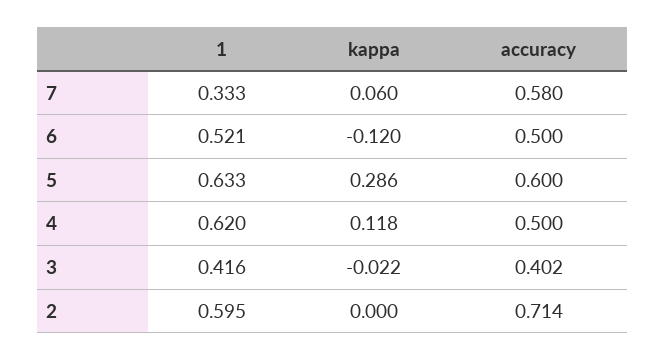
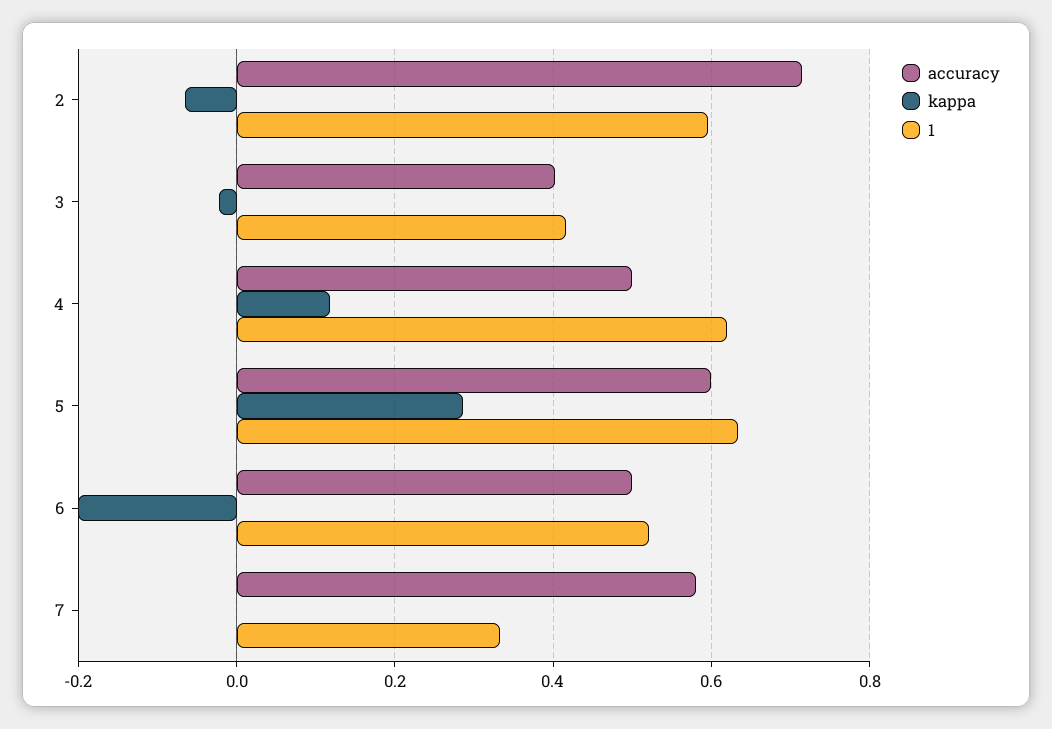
  {
    "1": {
      "7": 0.333,
      "6": 0.521,
      "5": 0.633,
      "4": 0.62,
      "3": 0.416,
      "2": 0.595
    },
    "kappa": {
-     "7": 0.06,
+     "7": 0,
-     "6": -0.12,
+     "6": -0.2,
      "5": 0.286,
      "4": 0.118,
      "3": -0.022,
-     "2": 0
+     "2": -0.06
    },
    "accuracy": {
      "7": 0.58,
      "6": 0.5,
      "5": 0.6,
      "4": 0.5,
      "3": 0.402,
      "2": 0.714
    }
  }

